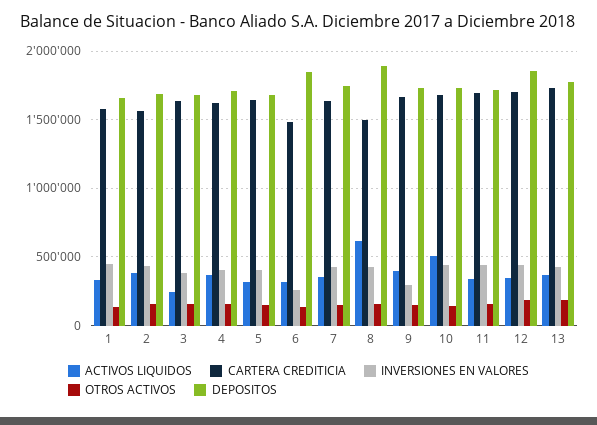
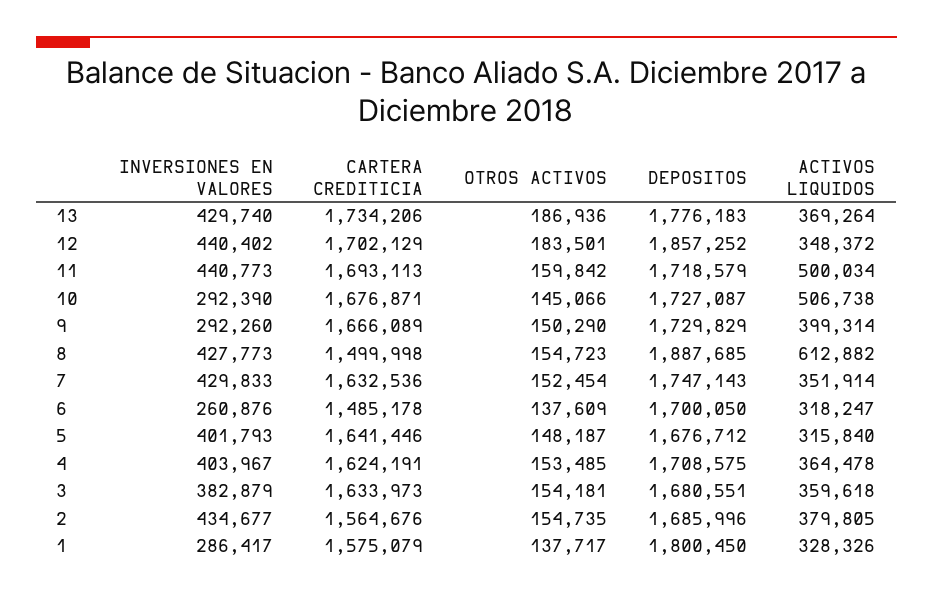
  {
    "ACTIVOS LIQUIDOS": {
      "1": 328326,
      "2": 379805,
-     "3": 250000,
+     "3": 359618,
      "4": 364478,
      "5": 315840,
      "6": 318247,
      "7": 351914,
      "8": 612882,
      "9": 399314,
      "10": 506738,
-     "11": 350000,
+     "11": 500034,
      "12": 348372,
      "13": 369264
    },
    "CARTERA CREDITICIA": {
      "1": 1575079,
      "2": 1564676,
      "3": 1633973,
      "4": 1624191,
      "5": 1641446,
      "6": 1485178,
      "7": 1632536,
      "8": 1499998,
      "9": 1666089,
      "10": 1676871,
      "11": 1693113,
      "12": 1702129,
      "13": 1734206
    },
    "INVERSIONES EN VALORES": {
-     "1": 450000,
+     "1": 286417,
      "2": 434677,
      "3": 382879,
      "4": 403967,
      "5": 401793,
      "6": 260876,
      "7": 429833,
      "8": 427773,
      "9": 292260,
-     "10": 450000,
+     "10": 292390,
      "11": 440773,
      "12": 440402,
      "13": 429740
    },
    "OTROS ACTIVOS": {
      "1": 137717,
      "2": 154735,
      "3": 154181,
      "4": 153485,
      "5": 148187,
      "6": 137609,
      "7": 152454,
      "8": 154723,
      "9": 150290,
      "10": 145066,
      "11": 159842,
      "12": 183501,
      "13": 186936
    },
    "DEPOSITOS": {
-     "1": 1650000,
+     "1": 1800450,
      "2": 1685996,
      "3": 1680551,
      "4": 1708575,
      "5": 1676712,
-     "6": 1850000,
+     "6": 1700050,
      "7": 1747143,
      "8": 1887685,
      "9": 1729829,
      "10": 1727087,
      "11": 1718579,
      "12": 1857252,
      "13": 1776183
    }
  }

